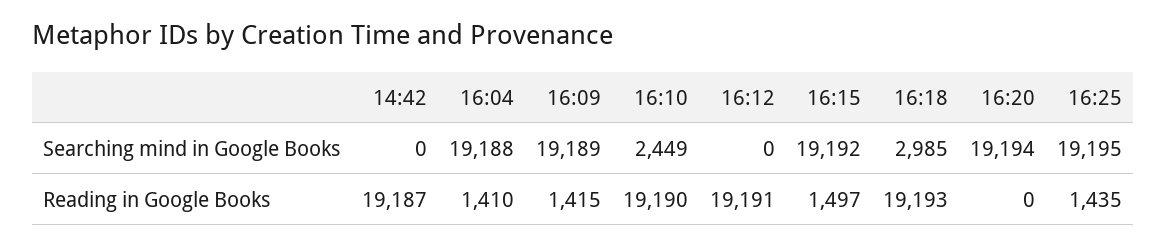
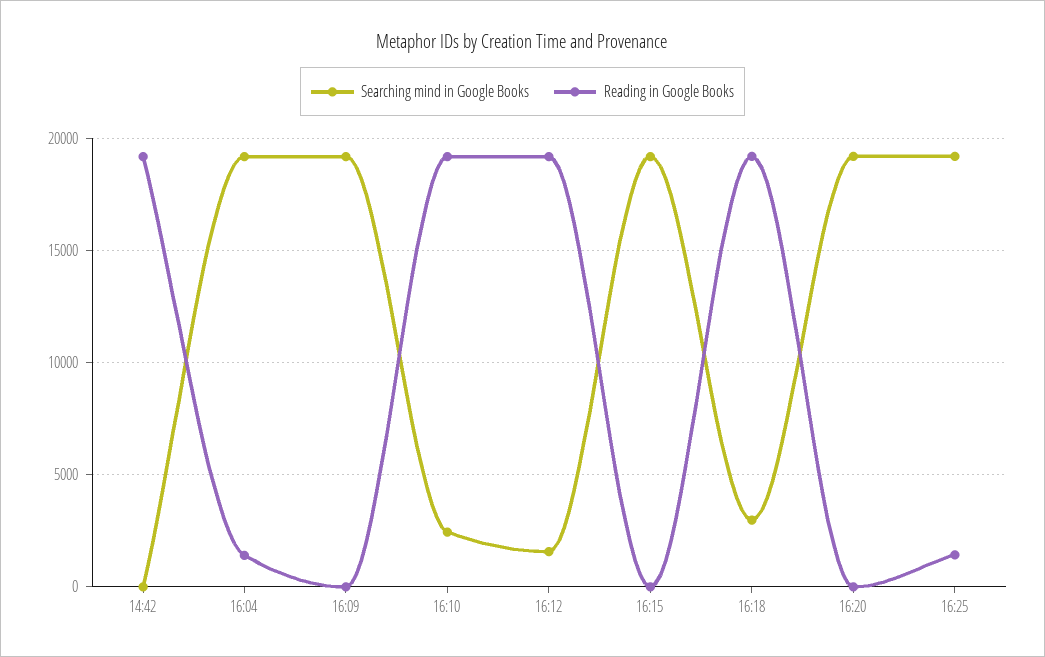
  {
    "Searching mind in Google Books": {
      "14:42": 0,
      "16:04": 19188,
      "16:09": 19189,
      "16:10": 2449,
-     "16:12": 0,
+     "16:12": 1500,
      "16:15": 19192,
      "16:18": 2985,
      "16:20": 19194,
      "16:25": 19195
    },
    "Reading in Google Books": {
      "14:42": 19187,
      "16:04": 1410,
-     "16:09": 1415,
+     "16:09": 0,
      "16:10": 19190,
      "16:12": 19191,
-     "16:15": 1497,
+     "16:15": 0,
      "16:18": 19193,
      "16:20": 0,
      "16:25": 1435
    }
  }

